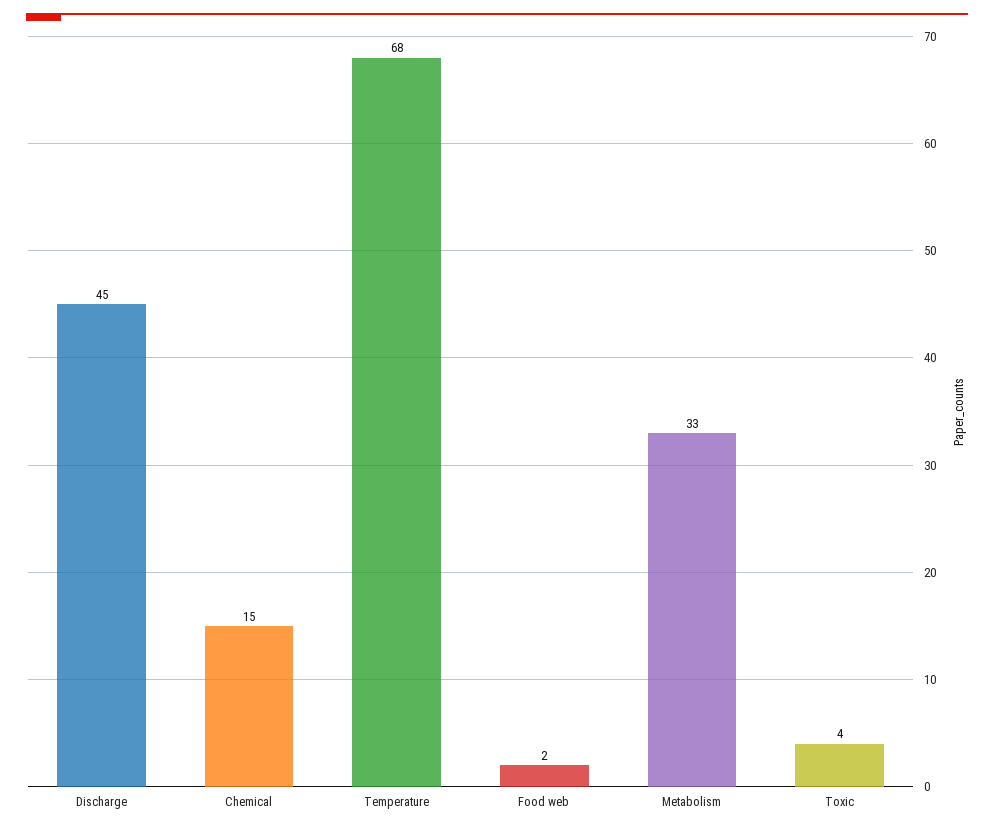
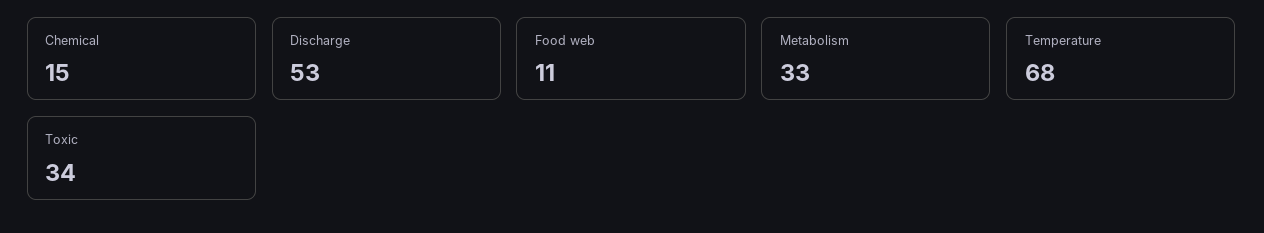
  {
-   "Discharge": 45,
+   "Discharge": 53,
    "Chemical": 15,
    "Temperature": 68,
-   "Food web": 2,
+   "Food web": 11,
    "Metabolism": 33,
-   "Toxic": 4
+   "Toxic": 34
  }

